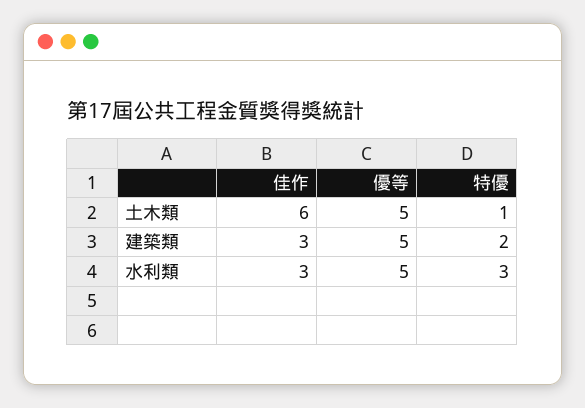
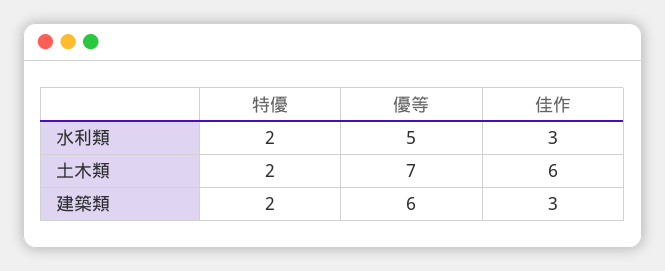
  {
    "佳作": {
      "土木類": 6,
      "建築類": 3,
      "水利類": 3
    },
    "優等": {
-     "土木類": 5,
+     "土木類": 7,
-     "建築類": 5,
+     "建築類": 6,
      "水利類": 5
    },
    "特優": {
-     "土木類": 1,
+     "土木類": 2,
      "建築類": 2,
-     "水利類": 3
+     "水利類": 2
    }
  }

